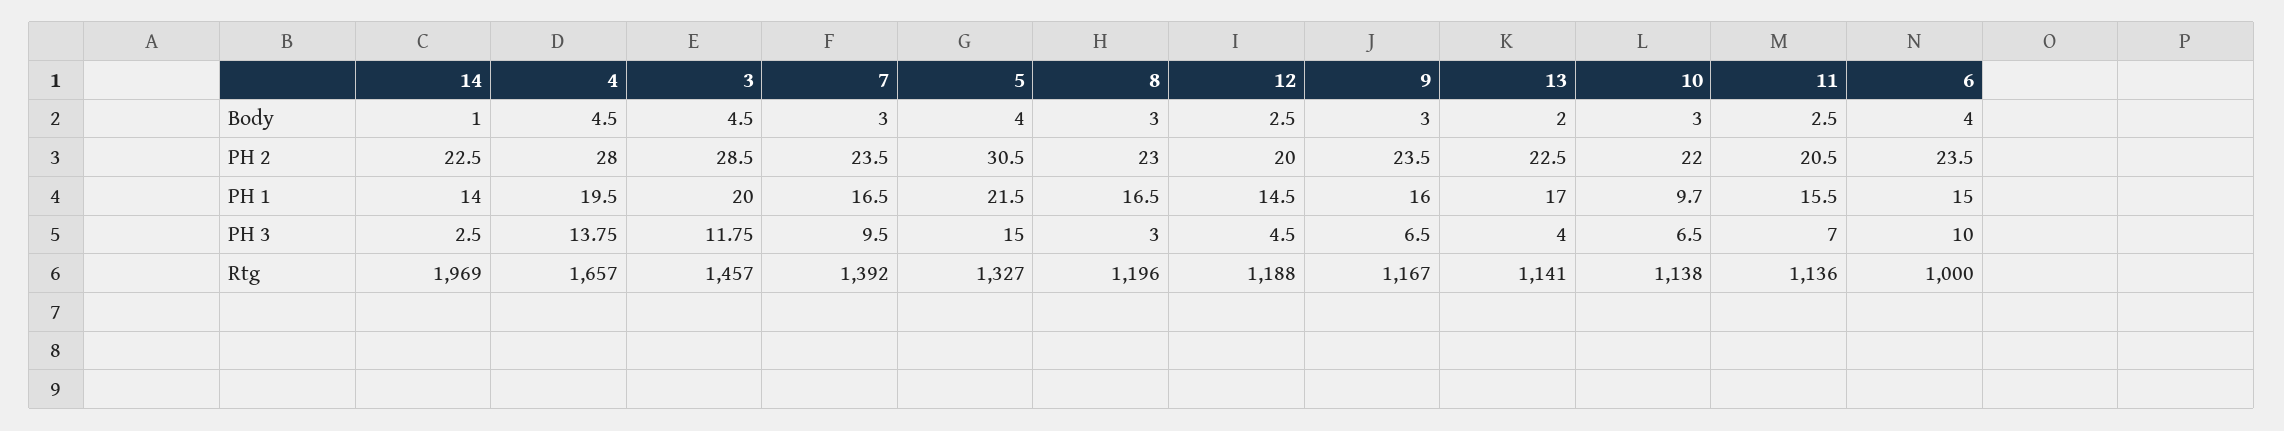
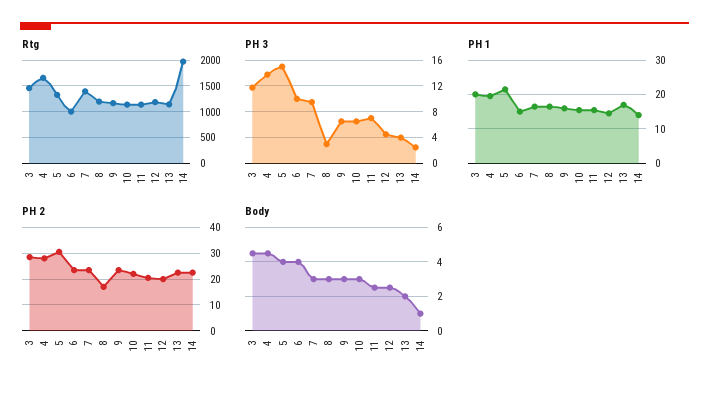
  {
    "Body": {
      "14": 1,
      "4": 4.5,
      "3": 4.5,
      "7": 3,
      "5": 4,
      "8": 3,
      "12": 2.5,
      "9": 3,
      "13": 2,
      "10": 3,
      "11": 2.5,
      "6": 4
    },
    "PH 2": {
      "14": 22.5,
      "4": 28,
      "3": 28.5,
      "7": 23.5,
      "5": 30.5,
-     "8": 23,
+     "8": 17.5,
      "12": 20,
      "9": 23.5,
      "13": 22.5,
      "10": 22,
      "11": 20.5,
      "6": 23.5
    },
    "PH 1": {
      "14": 14,
      "4": 19.5,
      "3": 20,
      "7": 16.5,
      "5": 21.5,
      "8": 16.5,
      "12": 14.5,
      "9": 16,
      "13": 17,
-     "10": 9.7,
+     "10": 16,
      "11": 15.5,
      "6": 15
    },
    "PH 3": {
      "14": 2.5,
      "4": 13.75,
      "3": 11.75,
      "7": 9.5,
      "5": 15,
      "8": 3,
      "12": 4.5,
      "9": 6.5,
      "13": 4,
      "10": 6.5,
      "11": 7,
      "6": 10
    },
    "Rtg": {
      "14": 1969,
      "4": 1657,
      "3": 1457,
      "7": 1392,
      "5": 1327,
      "8": 1196,
      "12": 1188,
      "9": 1167,
      "13": 1141,
      "10": 1138,
      "11": 1136,
      "6": 1000
    }
  }

